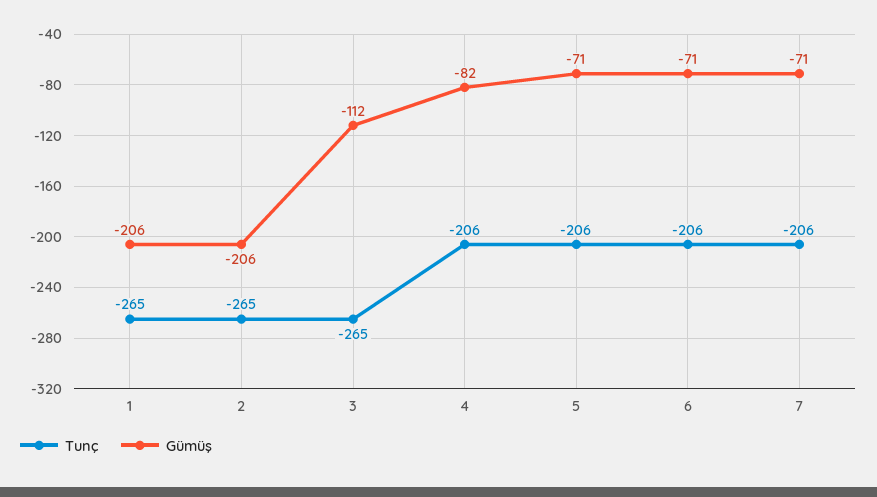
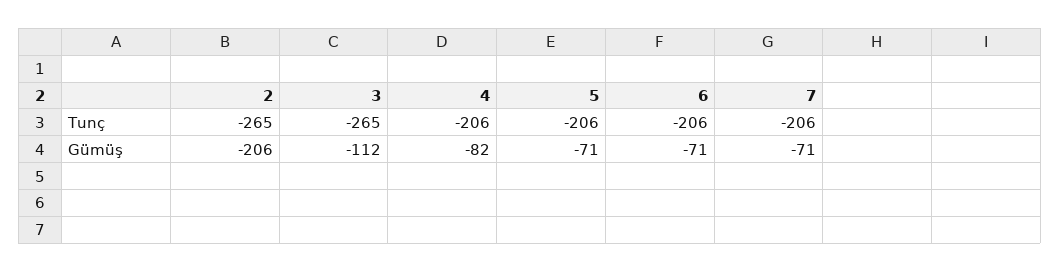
  {
    "Tunç": {
-     "1": -265,
      "2": -265,
      "3": -265,
      "4": -206,
      "5": -206,
      "6": -206,
      "7": -206
    },
    "Gümüş": {
-     "1": -206,
      "2": -206,
      "3": -112,
      "4": -82,
      "5": -71,
      "6": -71,
      "7": -71
    }
  }

